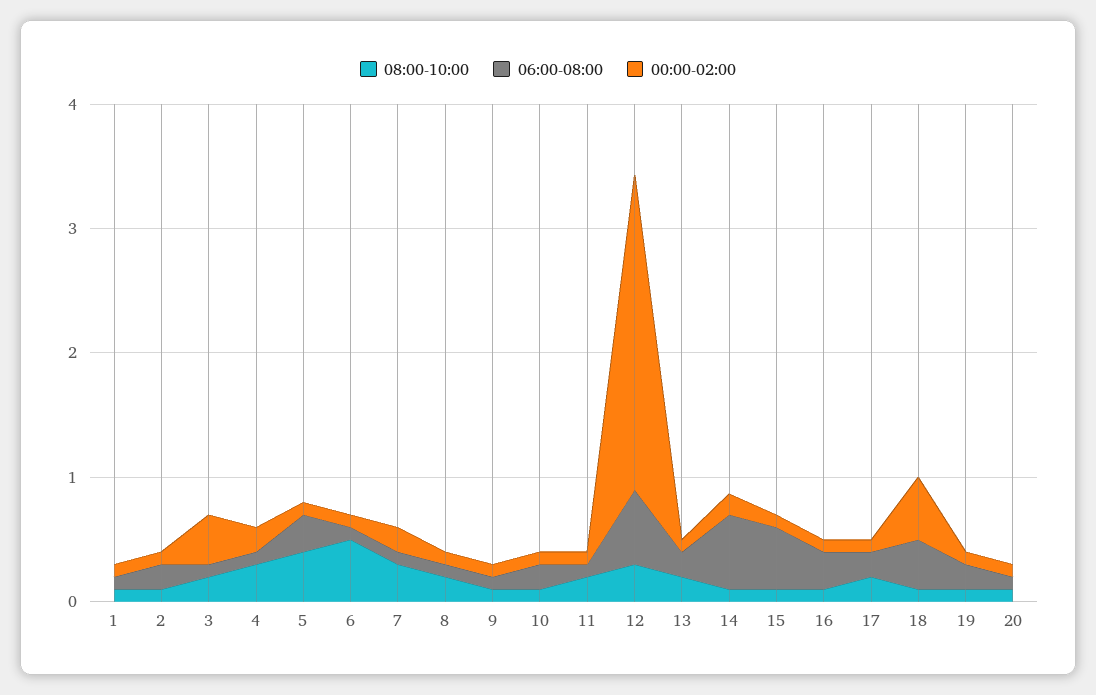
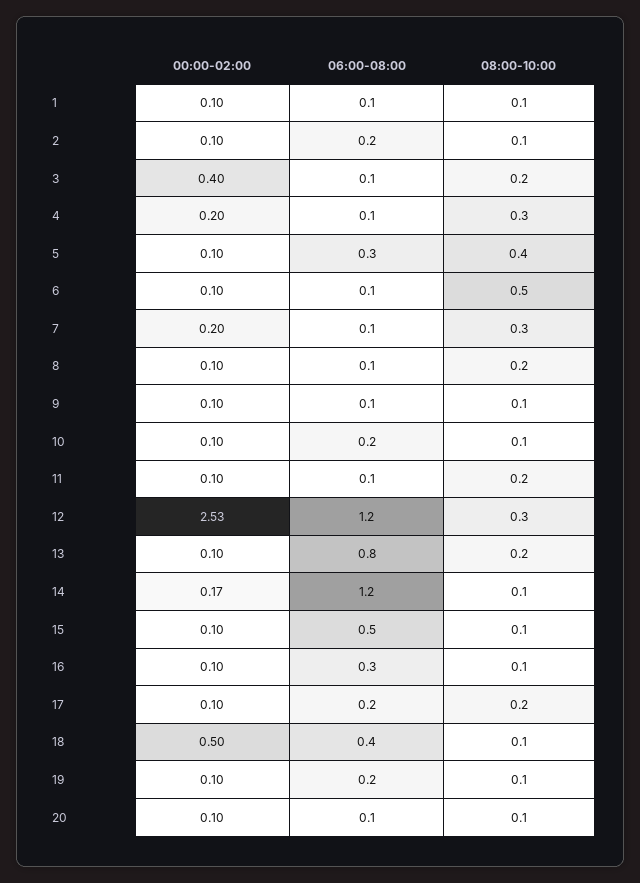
  {
    "08:00-10:00": {
      "1": 0.1,
      "2": 0.1,
      "3": 0.2,
      "4": 0.3,
      "5": 0.4,
      "6": 0.5,
      "7": 0.3,
      "8": 0.2,
      "9": 0.1,
      "10": 0.1,
      "11": 0.2,
      "12": 0.3,
      "13": 0.2,
      "14": 0.1,
      "15": 0.1,
      "16": 0.1,
      "17": 0.2,
      "18": 0.1,
      "19": 0.1,
      "20": 0.1
    },
    "06:00-08:00": {
      "1": 0.1,
      "2": 0.2,
      "3": 0.1,
      "4": 0.1,
      "5": 0.3,
      "6": 0.1,
      "7": 0.1,
      "8": 0.1,
      "9": 0.1,
      "10": 0.2,
      "11": 0.1,
-     "12": 0.6,
+     "12": 1.2,
-     "13": 0.2,
+     "13": 0.8,
-     "14": 0.6,
+     "14": 1.2,
      "15": 0.5,
      "16": 0.3,
      "17": 0.2,
      "18": 0.4,
      "19": 0.2,
      "20": 0.1
    },
    "00:00-02:00": {
      "1": 0.1,
      "2": 0.1,
      "3": 0.4,
      "4": 0.2,
      "5": 0.1,
      "6": 0.1,
      "7": 0.2,
      "8": 0.1,
      "9": 0.1,
      "10": 0.1,
      "11": 0.1,
      "12": 2.53,
      "13": 0.1,
      "14": 0.17,
      "15": 0.1,
      "16": 0.1,
      "17": 0.1,
      "18": 0.5,
      "19": 0.1,
      "20": 0.1
    }
  }

